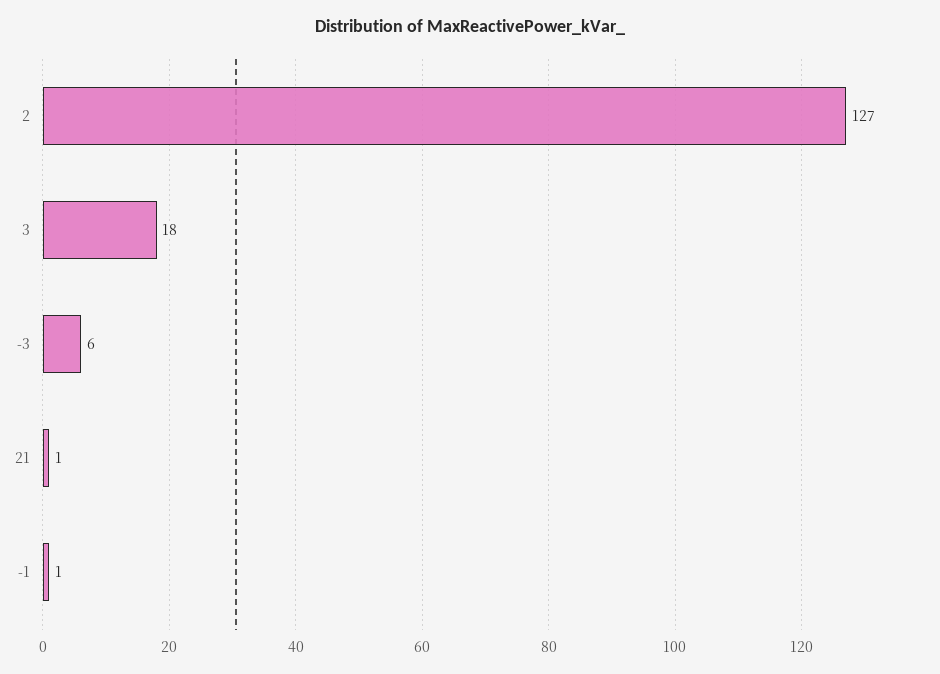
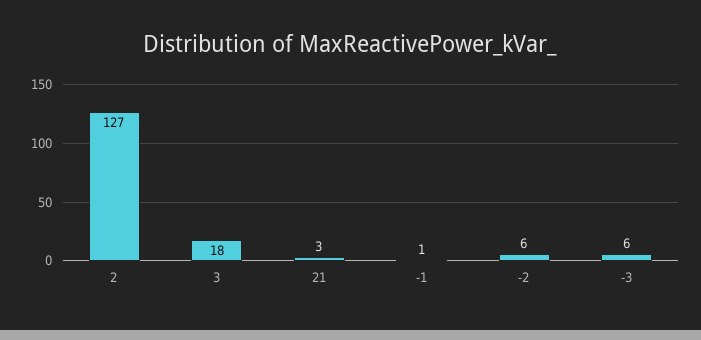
  {
    "2": 127,
    "3": 18,
    "-3": 6,
-   "21": 1,
+   "21": 3,
-   "-1": 1
+   "-1": 1,
+   "-2": 6
  }

